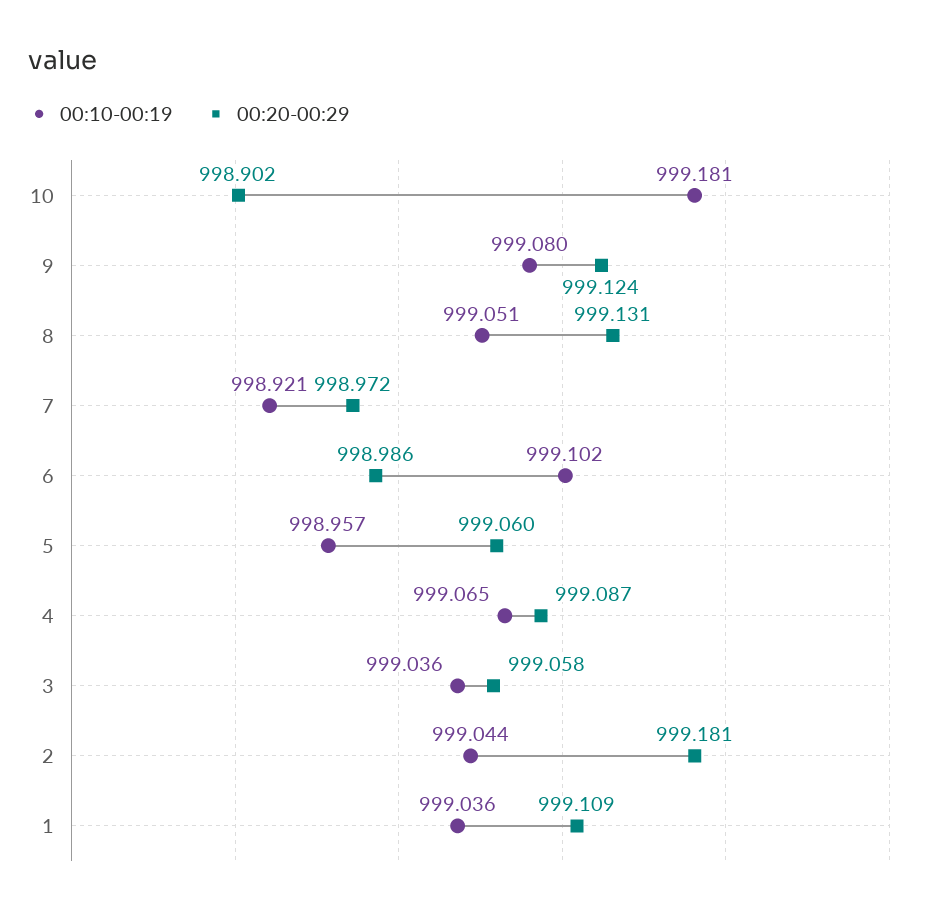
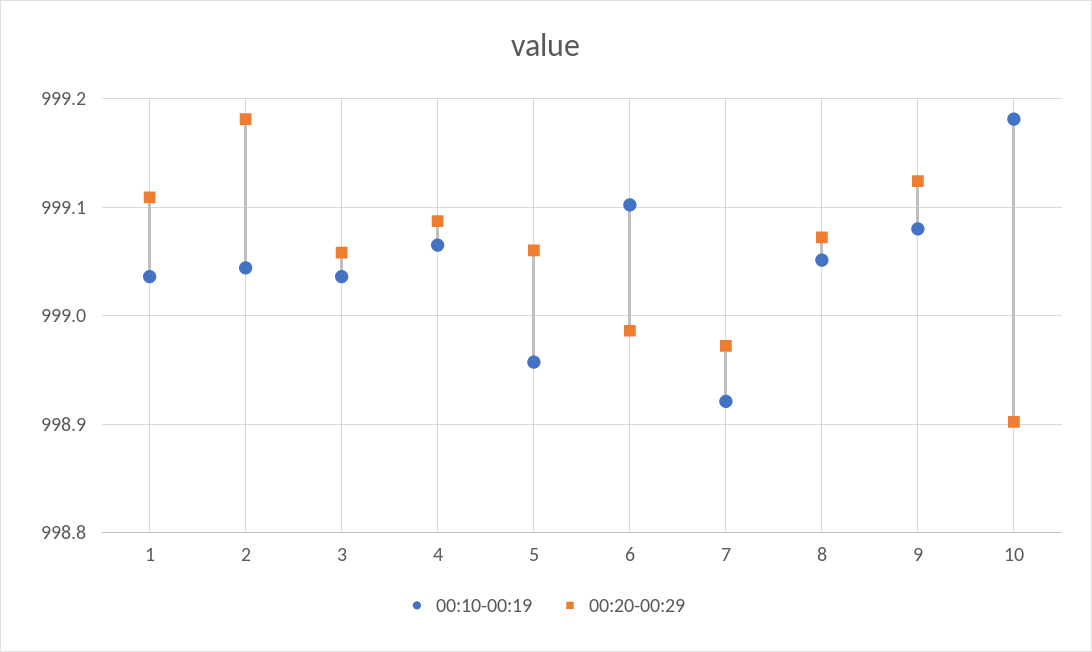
  {
    "00:10-00:19": {
      "10": 999.181,
      "9": 999.08,
      "8": 999.051,
      "7": 998.921,
      "6": 999.102,
      "5": 998.957,
      "4": 999.065,
      "3": 999.036,
      "2": 999.044,
      "1": 999.036
    },
    "00:20-00:29": {
      "10": 998.902,
      "9": 999.124,
-     "8": 999.131,
+     "8": 999.07,
      "7": 998.972,
      "6": 998.986,
      "5": 999.06,
      "4": 999.087,
      "3": 999.058,
      "2": 999.181,
      "1": 999.109
    }
  }

